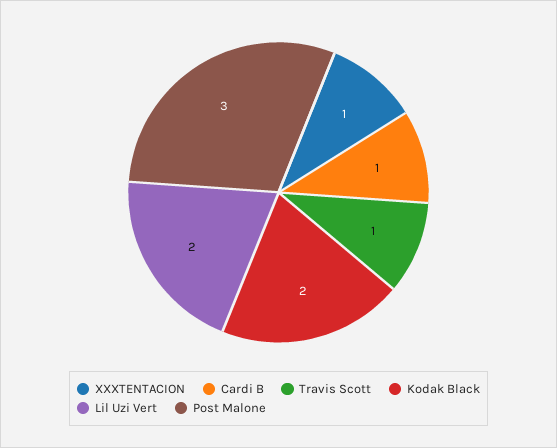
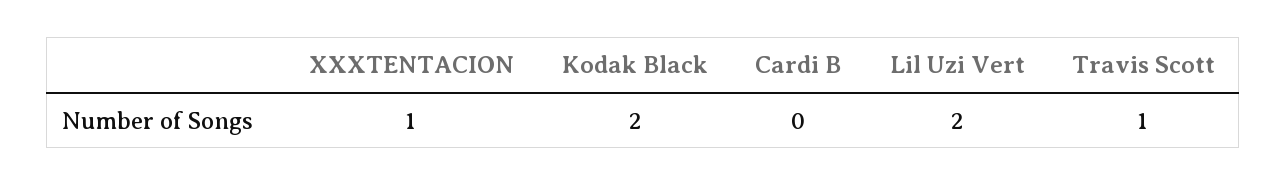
  {
    "XXXTENTACION": 1,
-   "Cardi B": 1,
+   "Cardi B": 0,
    "Travis Scott": 1,
    "Kodak Black": 2,
-   "Lil Uzi Vert": 2,
+   "Lil Uzi Vert": 2
-   "Post Malone": 3
  }

